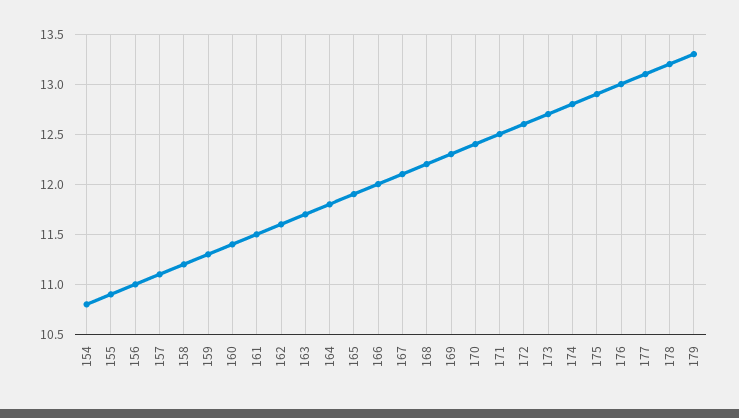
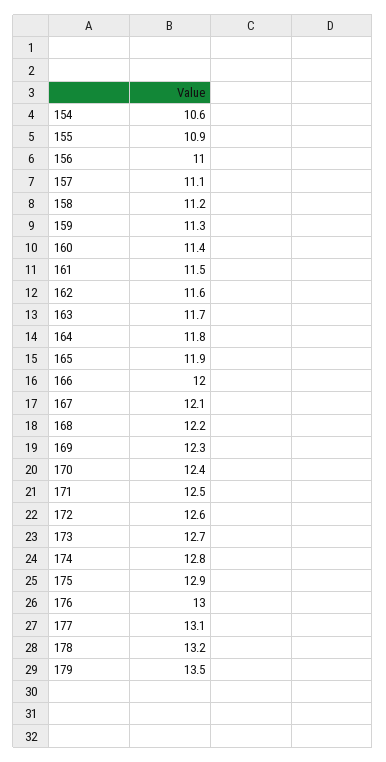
  {
-   "154": 10.8,
+   "154": 10.6,
    "155": 10.9,
    "156": 11,
    "157": 11.1,
    "158": 11.2,
    "159": 11.3,
    "160": 11.4,
    "161": 11.5,
    "162": 11.6,
    "163": 11.7,
    "164": 11.8,
    "165": 11.9,
    "166": 12,
    "167": 12.1,
    "168": 12.2,
    "169": 12.3,
    "170": 12.4,
    "171": 12.5,
    "172": 12.6,
    "173": 12.7,
    "174": 12.8,
    "175": 12.9,
    "176": 13,
    "177": 13.1,
    "178": 13.2,
-   "179": 13.3
+   "179": 13.5
  }

